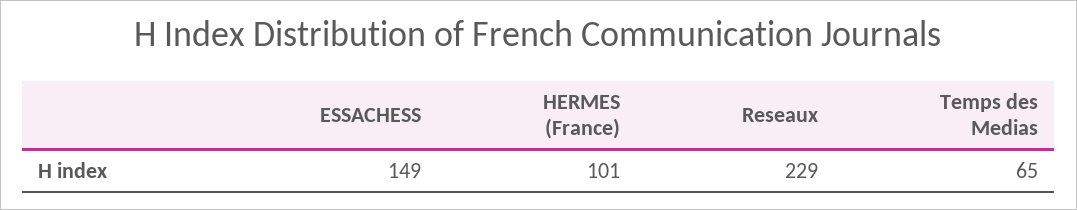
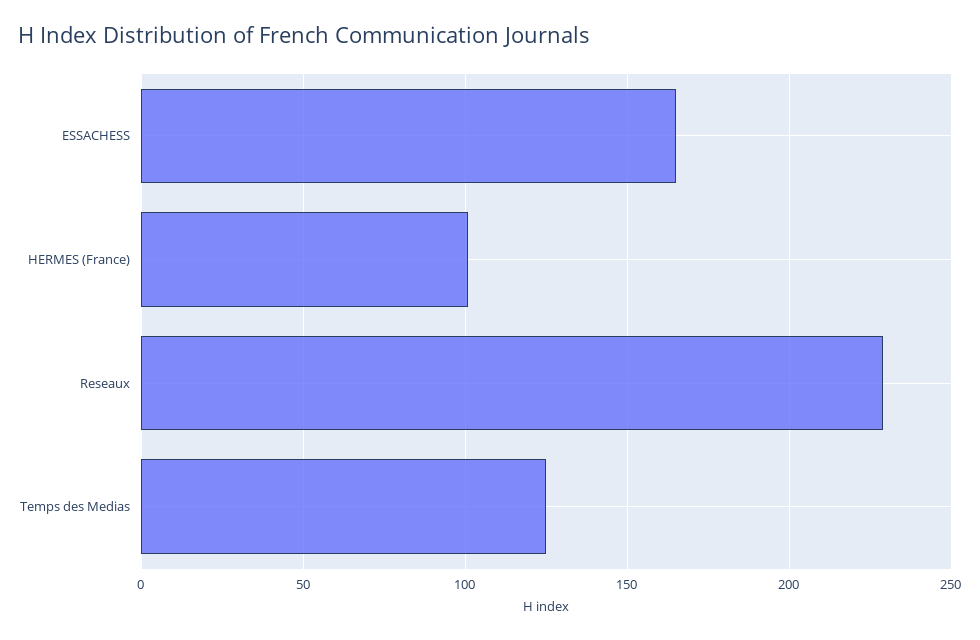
  {
-   "ESSACHESS": 149,
+   "ESSACHESS": 165,
    "HERMES (France)": 101,
    "Reseaux": 229,
-   "Temps des Medias": 65
+   "Temps des Medias": 125
  }

